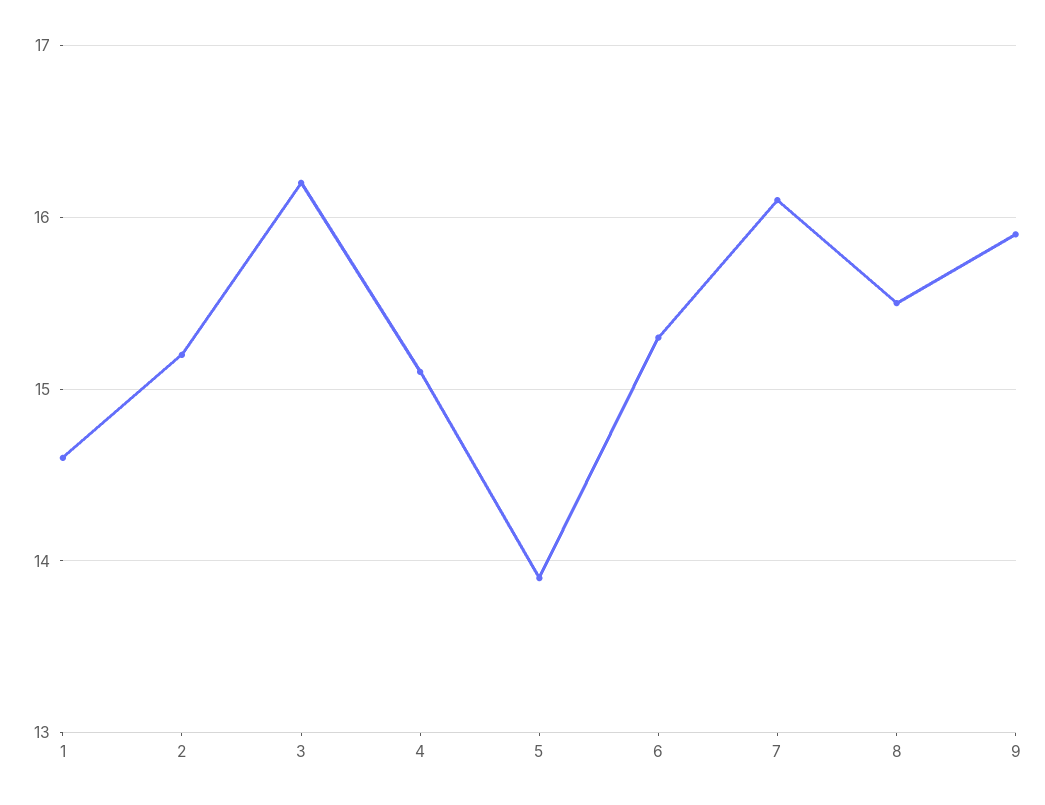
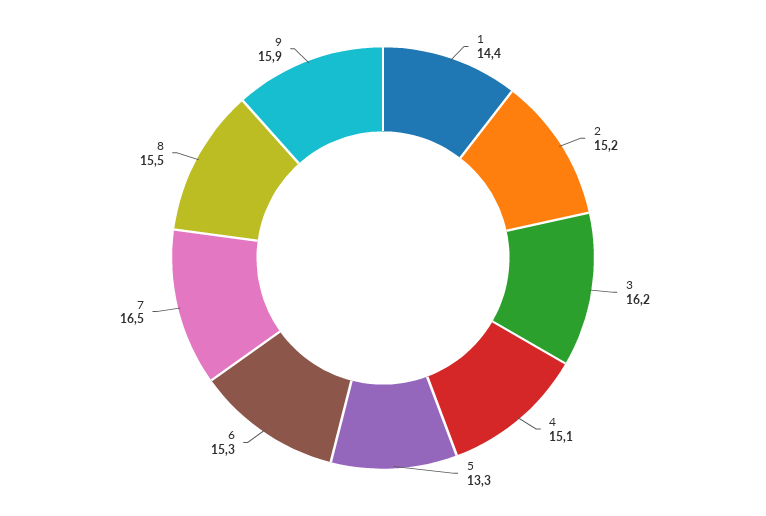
  {
-   "1": 14.6,
+   "1": 14.4,
    "2": 15.2,
    "3": 16.2,
    "4": 15.1,
-   "5": 13.9,
+   "5": 13.3,
    "6": 15.3,
-   "7": 16.1,
+   "7": 16.5,
    "8": 15.5,
    "9": 15.9
  }

